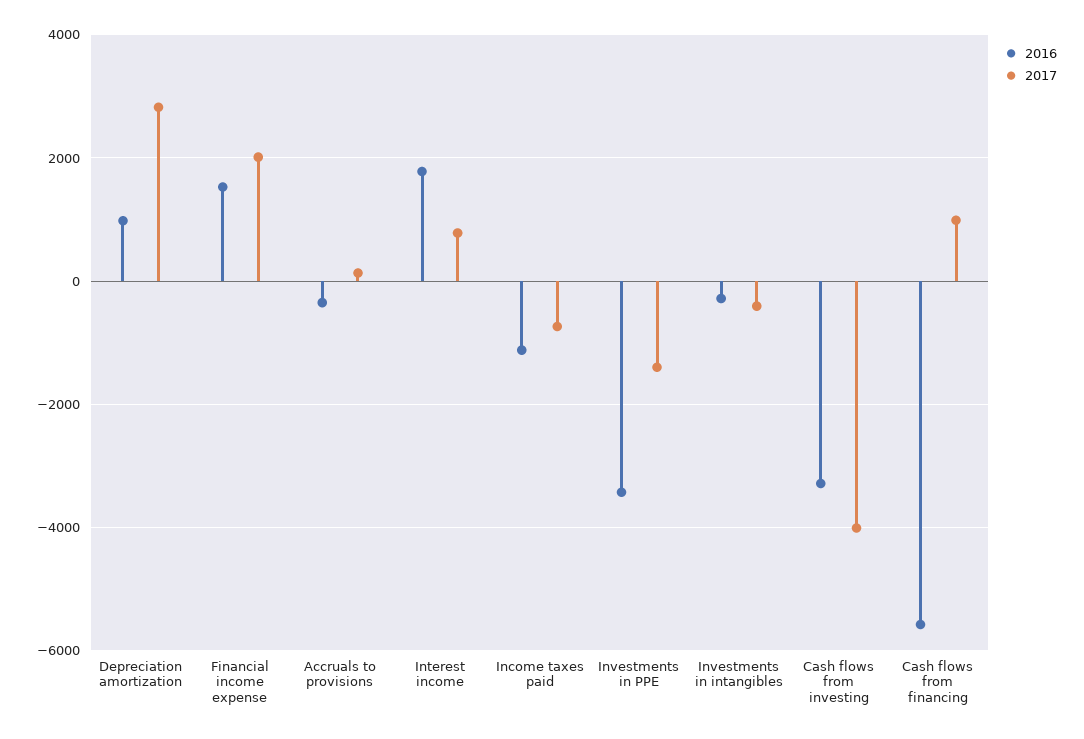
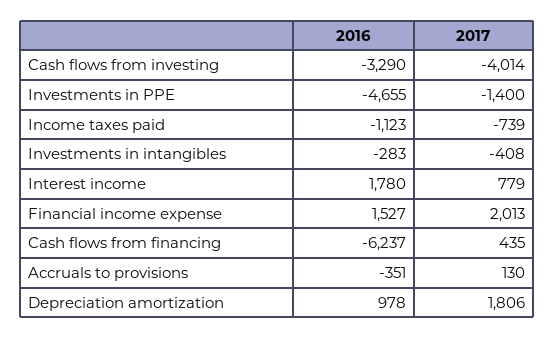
  {
    "2016": {
      "Depreciation amortization": 978,
      "Financial income expense": 1527,
      "Accruals to provisions": -351,
      "Interest income": 1780,
      "Income taxes paid": -1123,
-     "Investments in PPE": -3400,
+     "Investments in PPE": -4655,
      "Investments in intangibles": -283,
      "Cash flows from investing": -3290,
-     "Cash flows from financing": -5600
+     "Cash flows from financing": -6237
    },
    "2017": {
-     "Depreciation amortization": 2800,
+     "Depreciation amortization": 1806,
      "Financial income expense": 2013,
      "Accruals to provisions": 130,
      "Interest income": 779,
      "Income taxes paid": -739,
      "Investments in PPE": -1400,
      "Investments in intangibles": -408,
      "Cash flows from investing": -4014,
-     "Cash flows from financing": 1000
+     "Cash flows from financing": 435
    }
  }

